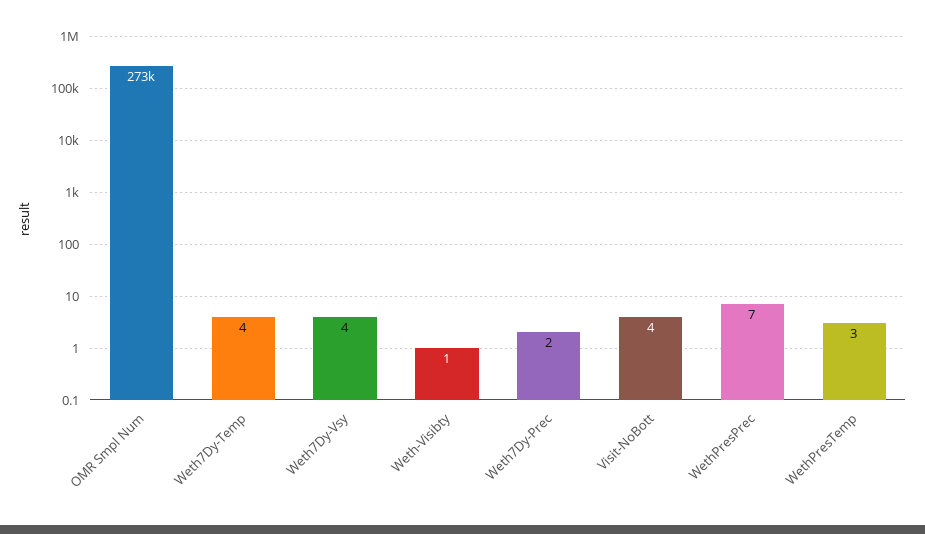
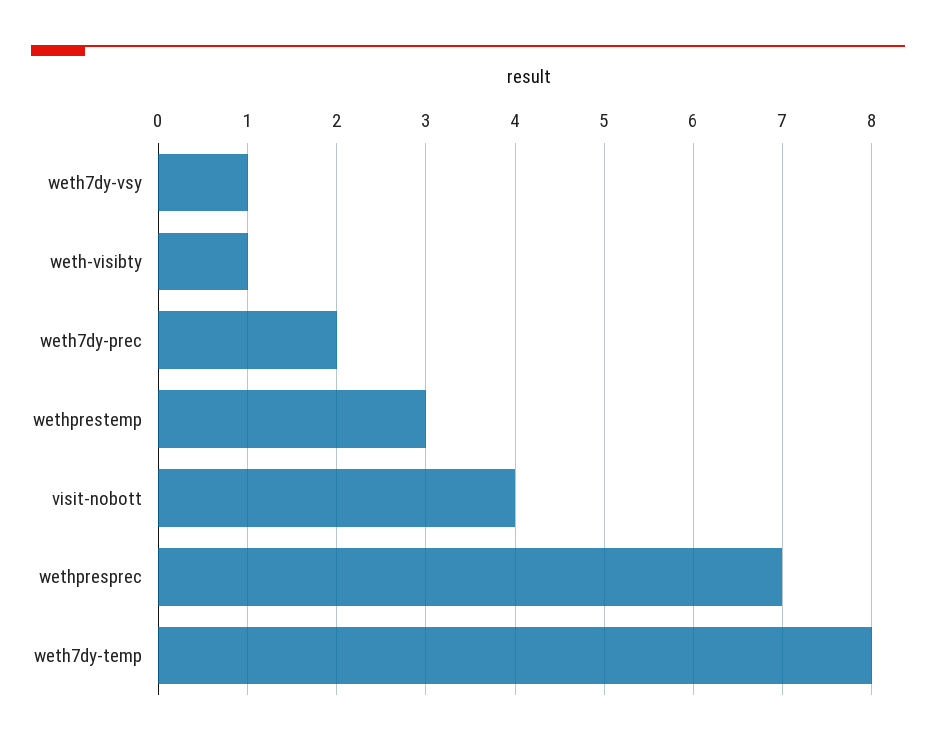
  {
-   "OMR Smpl Num": 273000,
-   "Weth7Dy-Temp": 4,
+   "Weth7Dy-Temp": 8,
-   "Weth7Dy-Vsy": 4,
+   "Weth7Dy-Vsy": 1,
    "Weth-Visibty": 1,
    "Weth7Dy-Prec": 2,
    "Visit-NoBott": 4,
    "WethPresPrec": 7,
    "WethPresTemp": 3
  }

